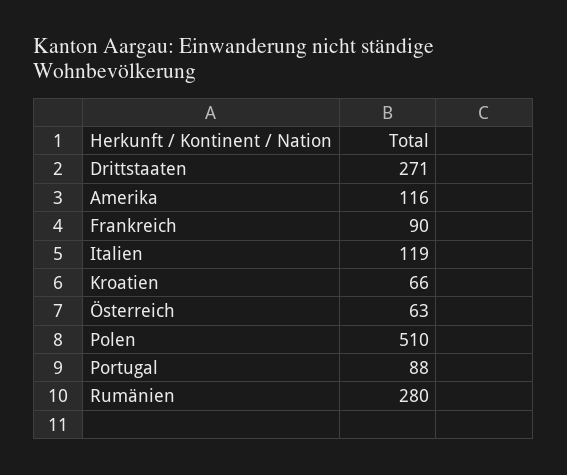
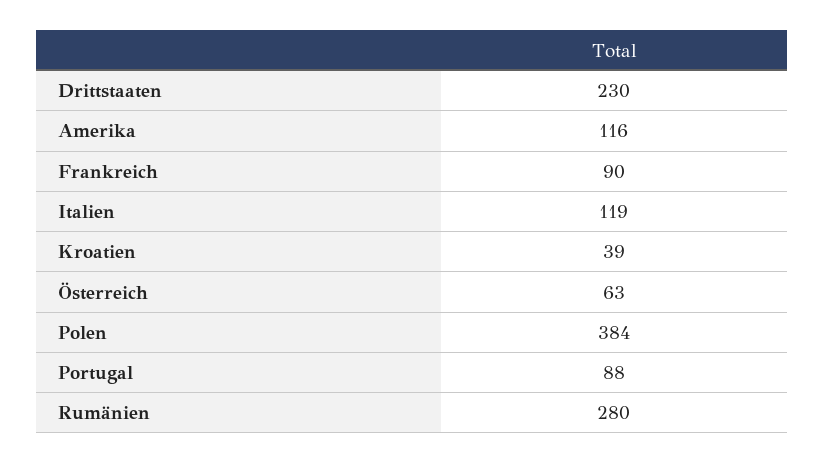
  {
-   "Drittstaaten": 271,
+   "Drittstaaten": 230,
    "Amerika": 116,
    "Frankreich": 90,
    "Italien": 119,
-   "Kroatien": 66,
+   "Kroatien": 39,
    "Österreich": 63,
-   "Polen": 510,
+   "Polen": 384,
    "Portugal": 88,
    "Rumänien": 280
  }

